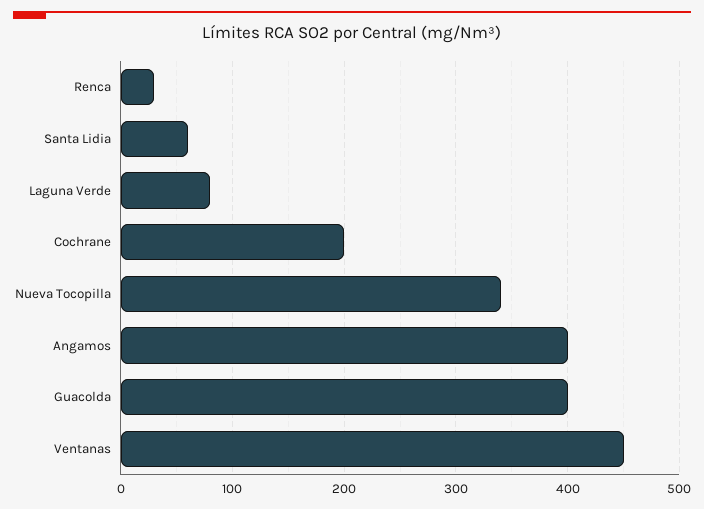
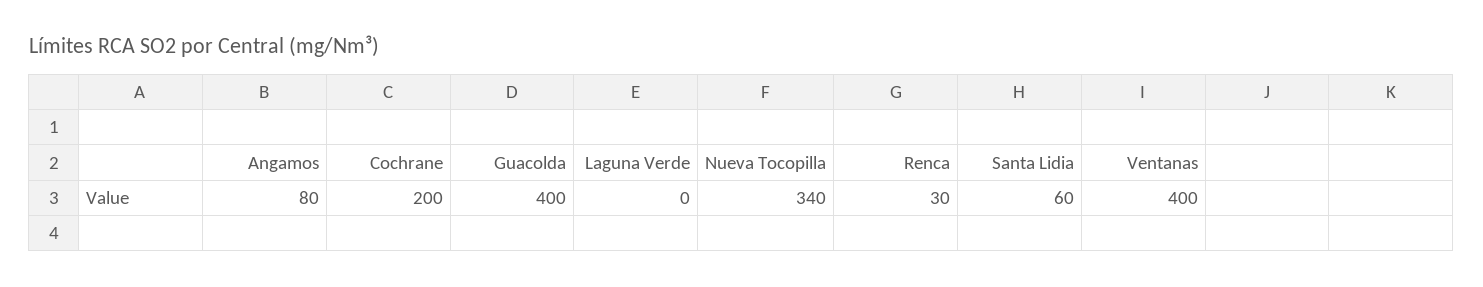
  {
    "Renca": 30,
    "Santa Lidia": 60,
-   "Laguna Verde": 80,
+   "Laguna Verde": 0,
    "Cochrane": 200,
    "Nueva Tocopilla": 340,
-   "Angamos": 400,
+   "Angamos": 80,
    "Guacolda": 400,
-   "Ventanas": 450
+   "Ventanas": 400
  }

